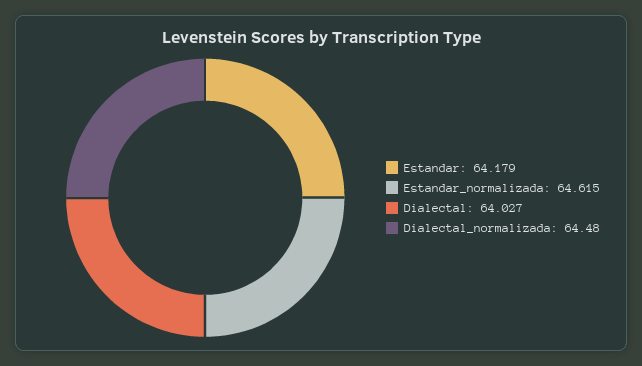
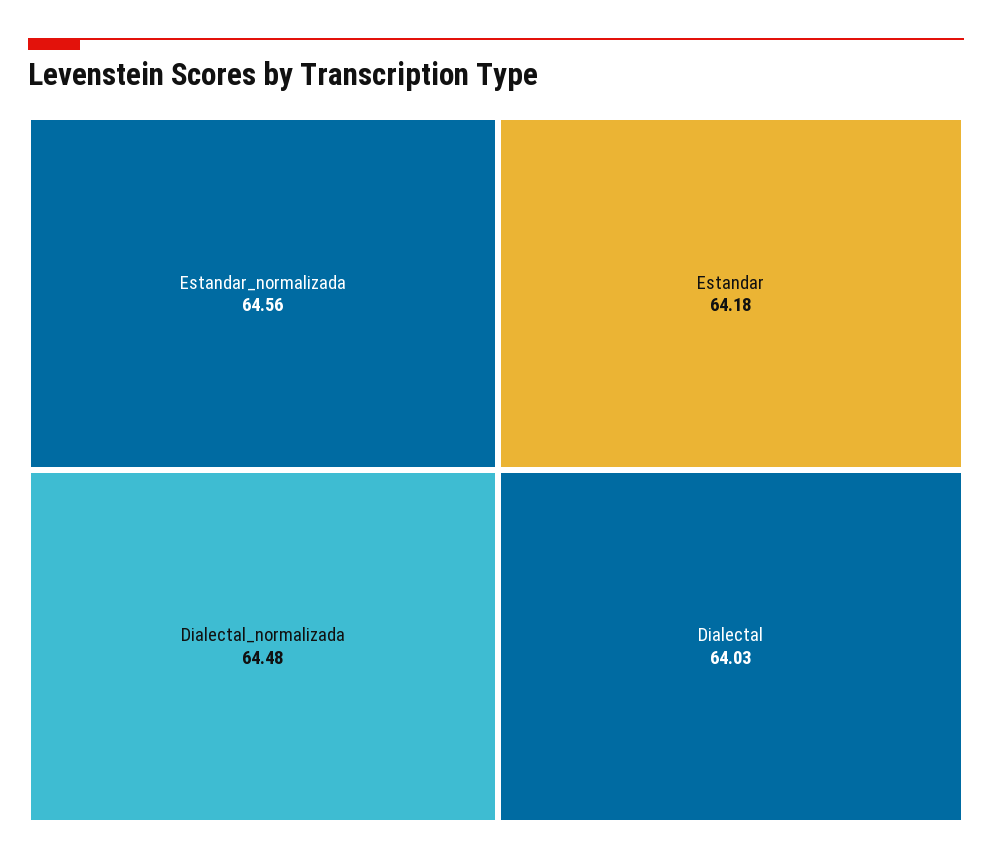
  {
    "Estandar": 64.179,
-   "Estandar_normalizada": 64.615,
+   "Estandar_normalizada": 64.56,
    "Dialectal": 64.027,
    "Dialectal_normalizada": 64.48
  }

